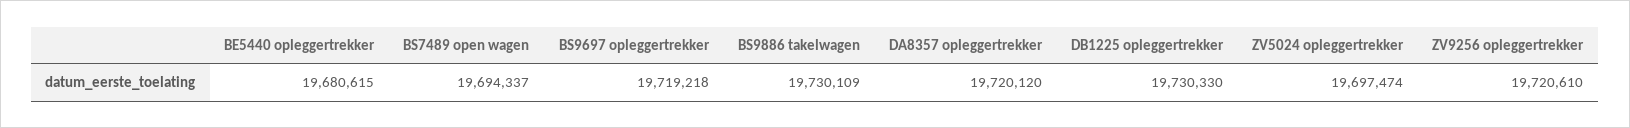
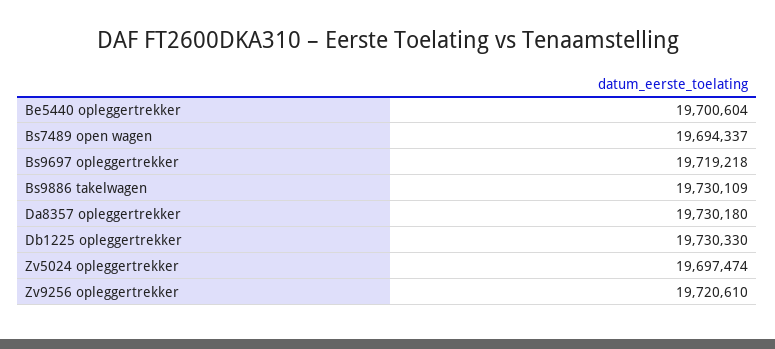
  {
-   "BE5440 opleggertrekker": 19680615,
+   "BE5440 opleggertrekker": 19700604,
    "BS7489 open wagen": 19694337,
    "BS9697 opleggertrekker": 19719218,
    "BS9886 takelwagen": 19730109,
-   "DA8357 opleggertrekker": 19720120,
+   "DA8357 opleggertrekker": 19730180,
    "DB1225 opleggertrekker": 19730330,
    "ZV5024 opleggertrekker": 19697474,
    "ZV9256 opleggertrekker": 19720610
  }

